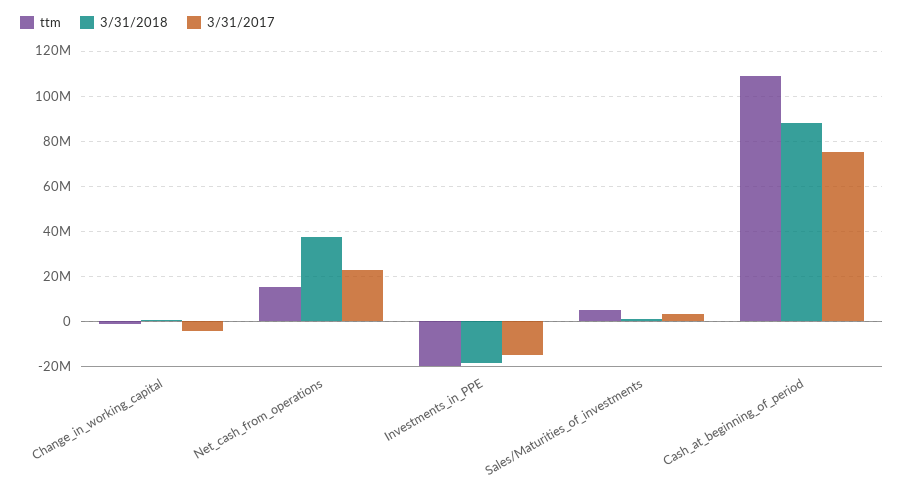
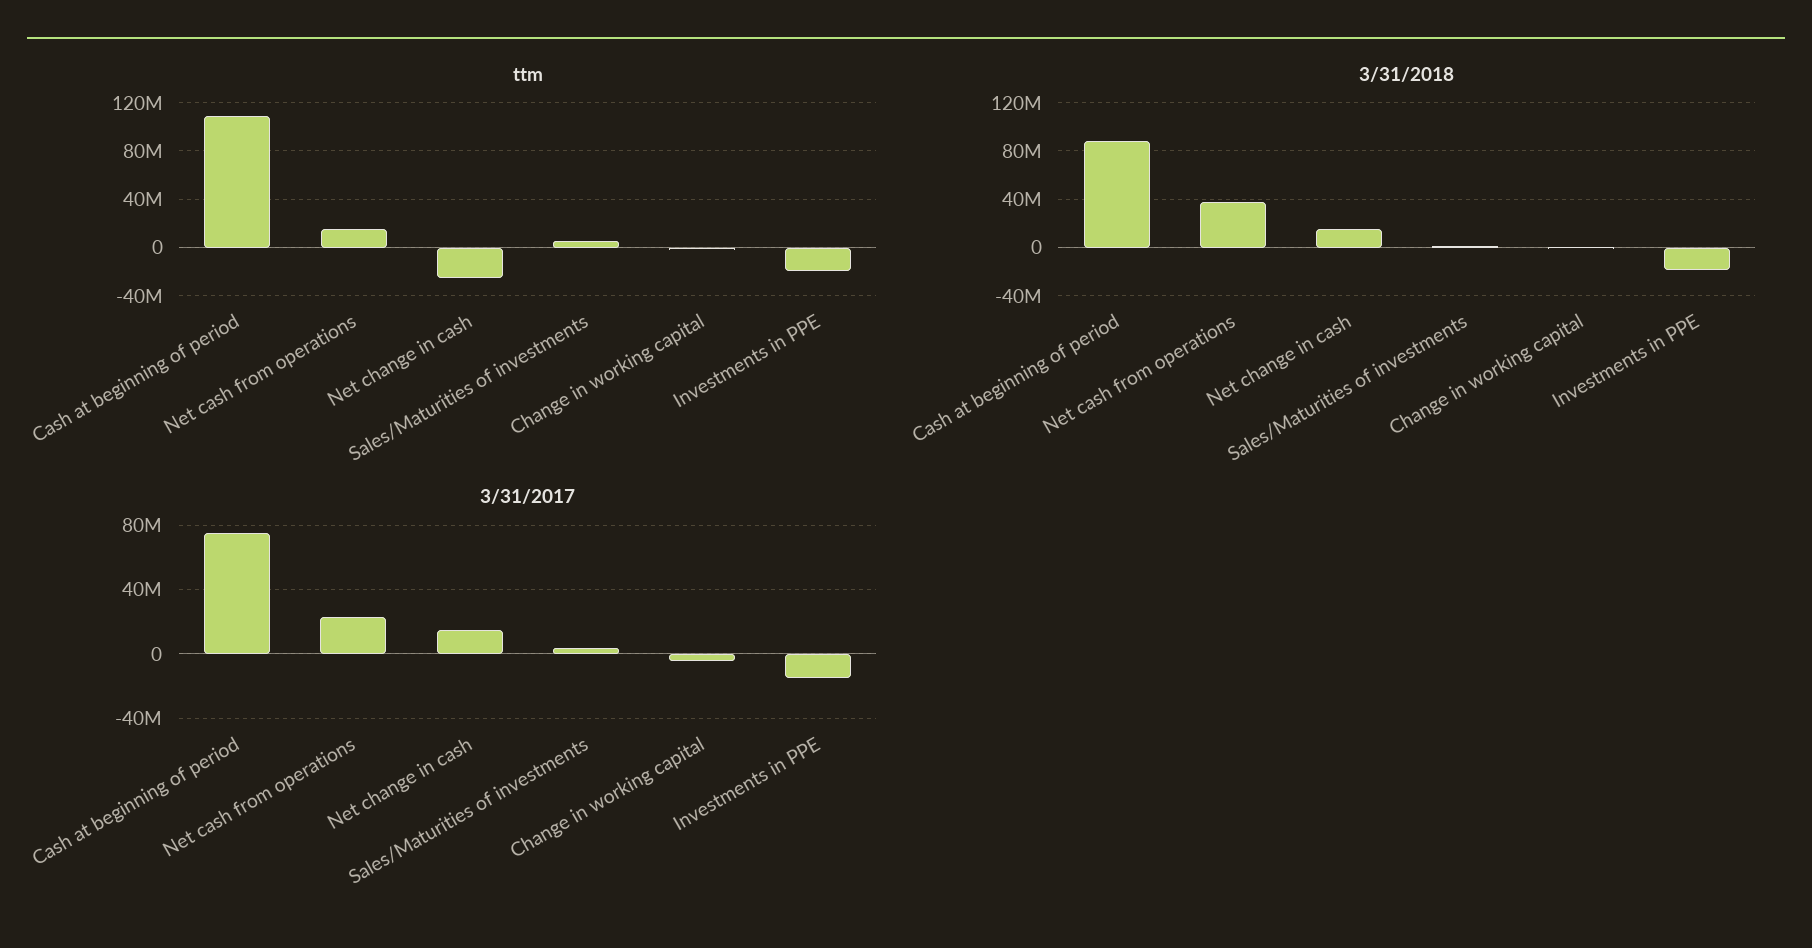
  {
    "ttm": {
      "Change_in_working_capital": 0,
      "Net_cash_from_operations": 15000000,
      "Investments_in_PPE": -20000000,
      "Sales/Maturities_of_investments": 5000000,
-     "Cash_at_beginning_of_period": 110000000
+     "Cash_at_beginning_of_period": 110000000,
+     "Net change in cash": -25000000
    },
    "3/31/2018": {
      "Change_in_working_capital": 0,
      "Net_cash_from_operations": 40000000,
      "Investments_in_PPE": -20000000,
      "Sales/Maturities_of_investments": 0,
-     "Cash_at_beginning_of_period": 90000000
+     "Cash_at_beginning_of_period": 90000000,
+     "Net change in cash": 15000000
    },
    "3/31/2017": {
      "Change_in_working_capital": -5000000,
      "Net_cash_from_operations": 25000000,
      "Investments_in_PPE": -15000000,
      "Sales/Maturities_of_investments": 5000000,
-     "Cash_at_beginning_of_period": 75000000
+     "Cash_at_beginning_of_period": 75000000,
+     "Net change in cash": 15000000
    }
  }

